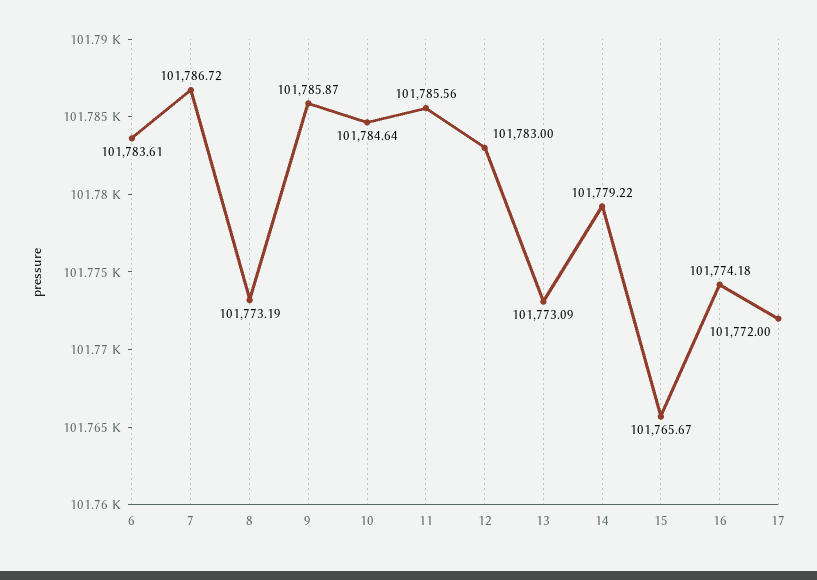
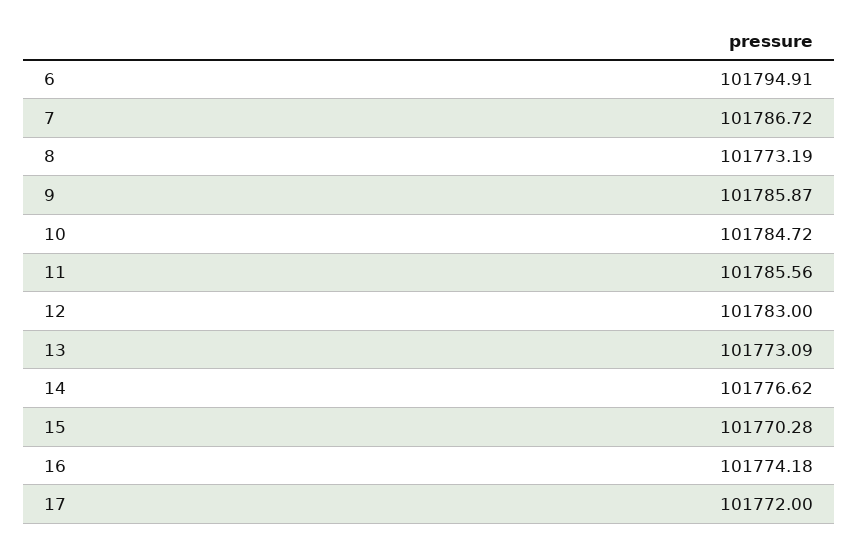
  {
-   "6": 101783.61,
+   "6": 101794.91,
    "7": 101786.72,
    "8": 101773.19,
    "9": 101785.87,
-   "10": 101784.64,
+   "10": 101784.72,
    "11": 101785.56,
    "12": 101783,
    "13": 101773.09,
-   "14": 101779.22,
+   "14": 101776.62,
-   "15": 101765.67,
+   "15": 101770.28,
    "16": 101774.18,
    "17": 101772
  }

